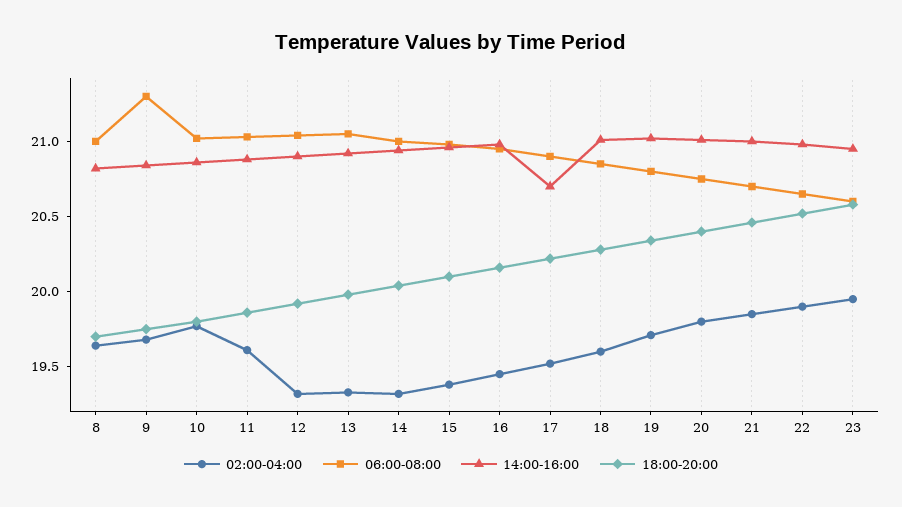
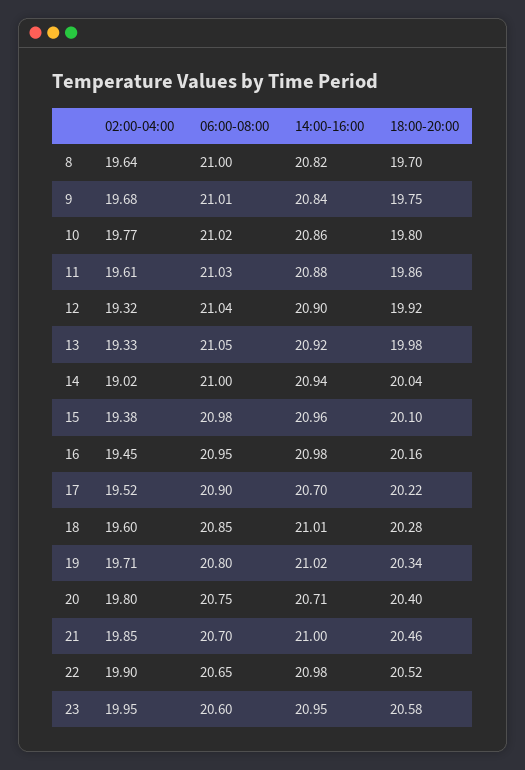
  {
    "02:00-04:00": {
      "8": 19.64,
      "9": 19.68,
      "10": 19.77,
      "11": 19.61,
      "12": 19.32,
      "13": 19.33,
-     "14": 19.3,
+     "14": 19.02,
      "15": 19.38,
      "16": 19.45,
      "17": 19.52,
      "18": 19.6,
      "19": 19.71,
      "20": 19.8,
      "21": 19.85,
      "22": 19.9,
      "23": 19.95
    },
    "06:00-08:00": {
      "8": 21,
-     "9": 21.3,
+     "9": 21.01,
      "10": 21.02,
      "11": 21.03,
      "12": 21.04,
      "13": 21.05,
      "14": 21,
      "15": 20.98,
      "16": 20.95,
      "17": 20.9,
      "18": 20.85,
      "19": 20.8,
      "20": 20.75,
      "21": 20.7,
      "22": 20.65,
      "23": 20.6
    },
    "14:00-16:00": {
      "8": 20.82,
      "9": 20.84,
      "10": 20.86,
      "11": 20.88,
      "12": 20.9,
      "13": 20.92,
      "14": 20.94,
      "15": 20.96,
      "16": 20.98,
      "17": 20.7,
      "18": 21.01,
      "19": 21.02,
-     "20": 21,
+     "20": 20.71,
      "21": 21,
      "22": 20.98,
      "23": 20.95
    },
    "18:00-20:00": {
      "8": 19.7,
      "9": 19.75,
      "10": 19.8,
      "11": 19.86,
      "12": 19.92,
      "13": 19.98,
      "14": 20.04,
      "15": 20.1,
      "16": 20.16,
      "17": 20.22,
      "18": 20.28,
      "19": 20.34,
      "20": 20.4,
      "21": 20.46,
      "22": 20.52,
      "23": 20.58
    }
  }

